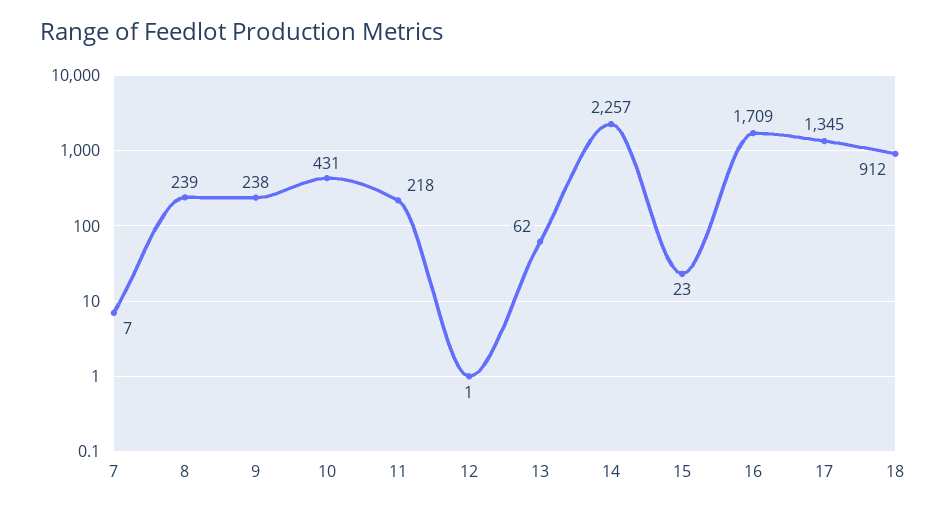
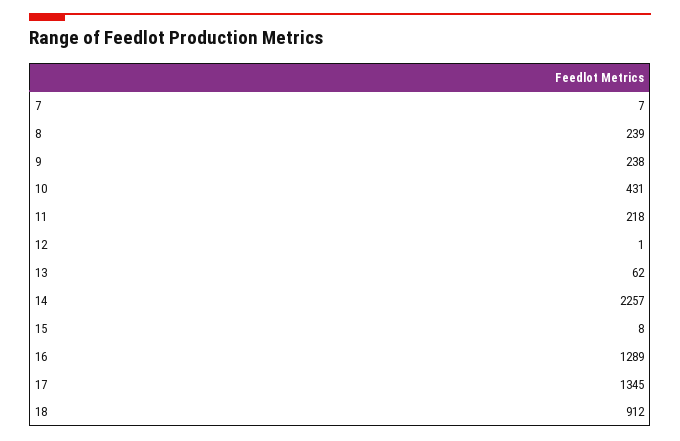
  {
    "7": 7,
    "8": 239,
    "9": 238,
    "10": 431,
    "11": 218,
    "12": 1,
    "13": 62,
    "14": 2257,
-   "15": 23,
+   "15": 8,
-   "16": 1709,
+   "16": 1289,
    "17": 1345,
    "18": 912
  }

